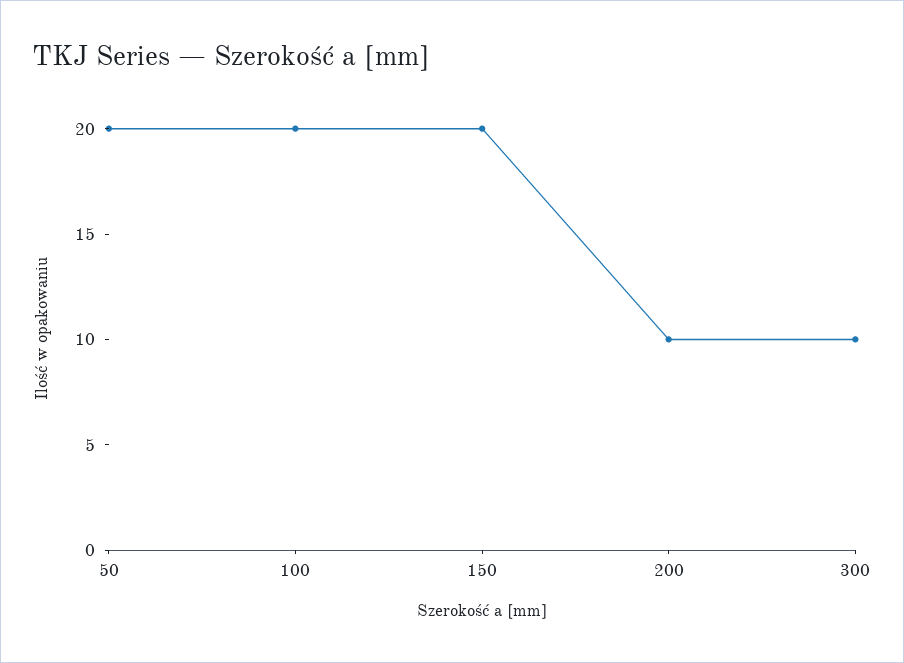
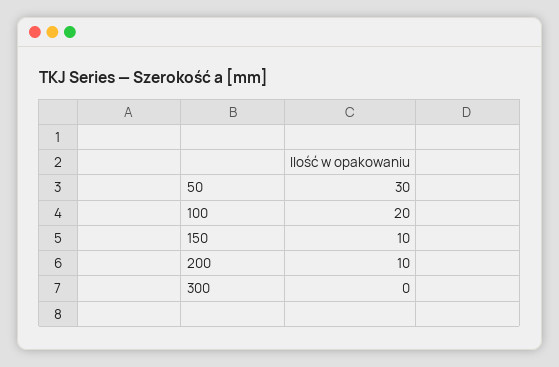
  {
-   "50": 20,
+   "50": 30,
    "100": 20,
-   "150": 20,
+   "150": 10,
    "200": 10,
-   "300": 10
+   "300": 0
  }

